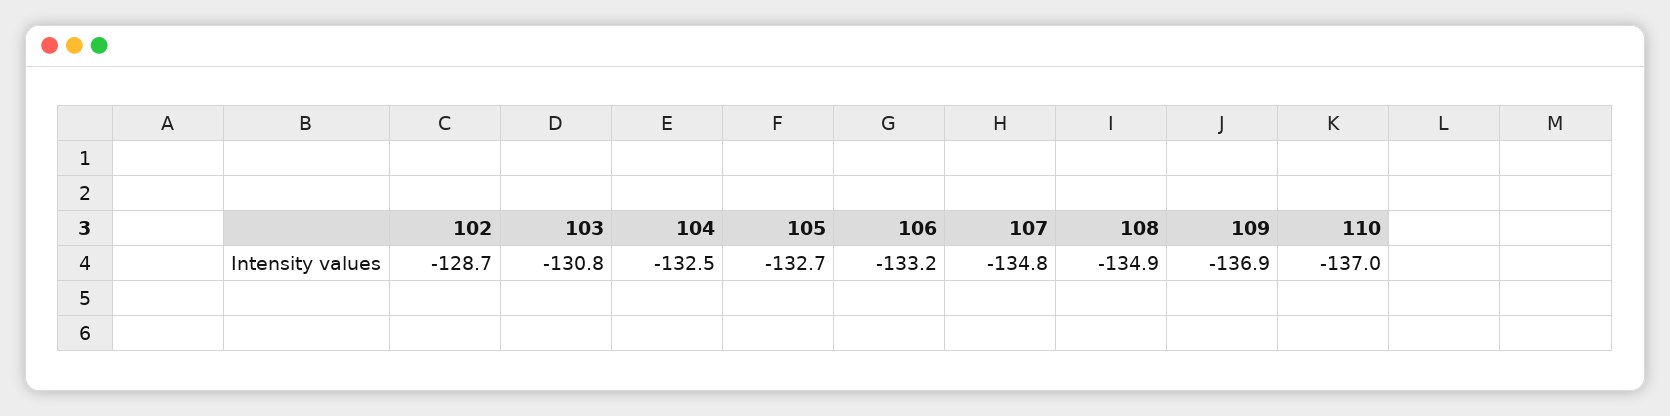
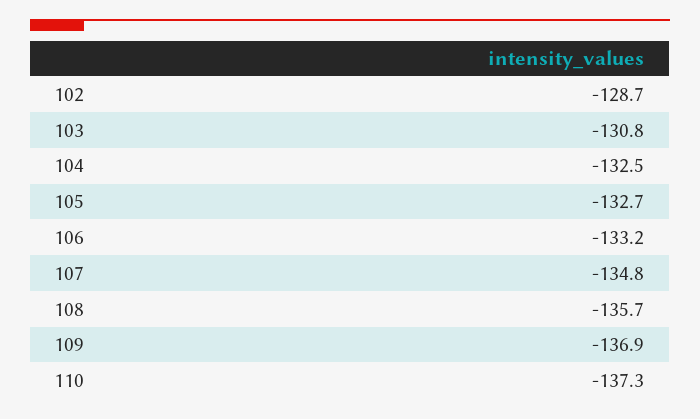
  {
    "102": -128.7,
    "103": -130.8,
    "104": -132.5,
    "105": -132.7,
    "106": -133.2,
    "107": -134.8,
-   "108": -134.9,
+   "108": -135.7,
    "109": -136.9,
-   "110": -137
+   "110": -137.3
  }

